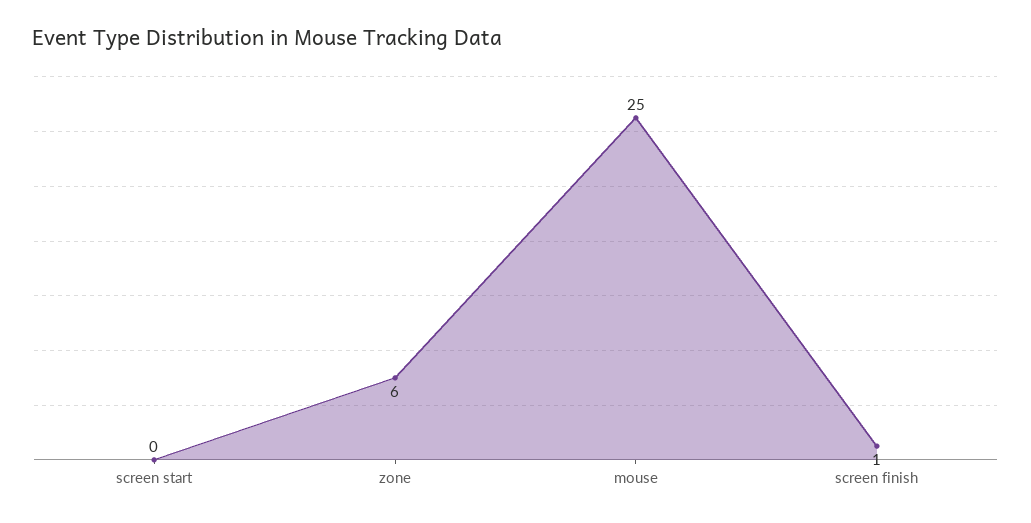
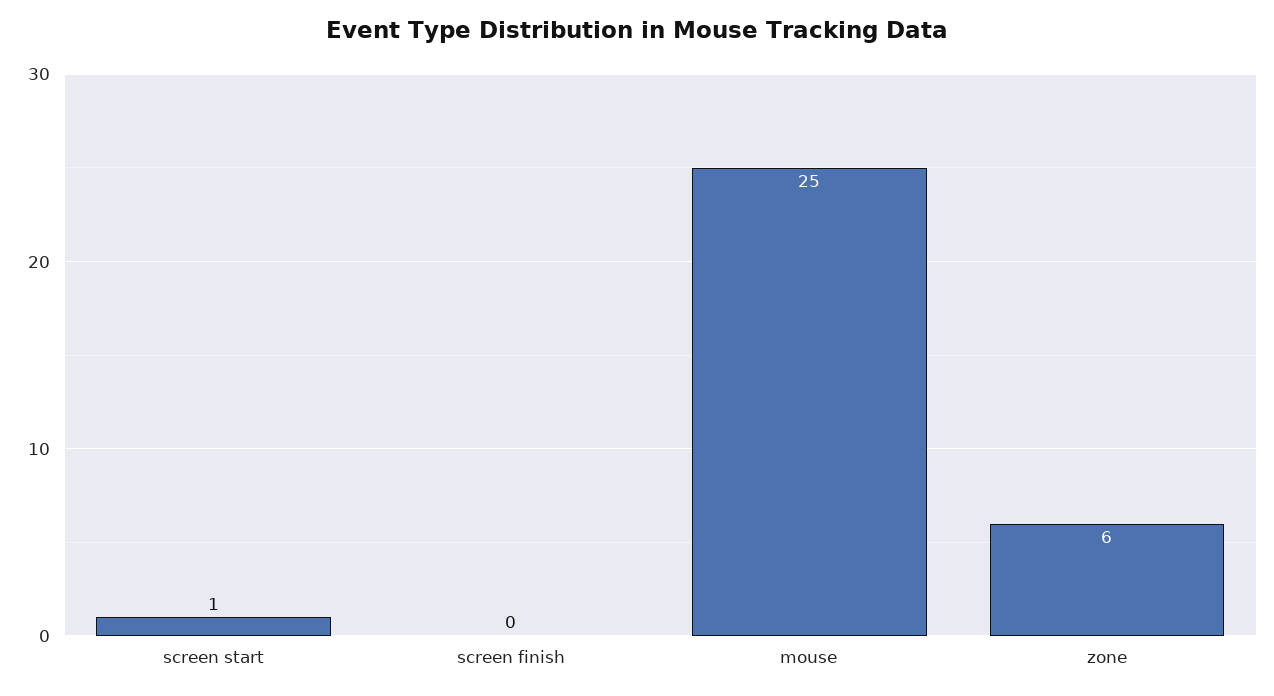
  {
-   "screen start": 0,
+   "screen start": 1,
    "zone": 6,
    "mouse": 25,
-   "screen finish": 1
+   "screen finish": 0
  }

